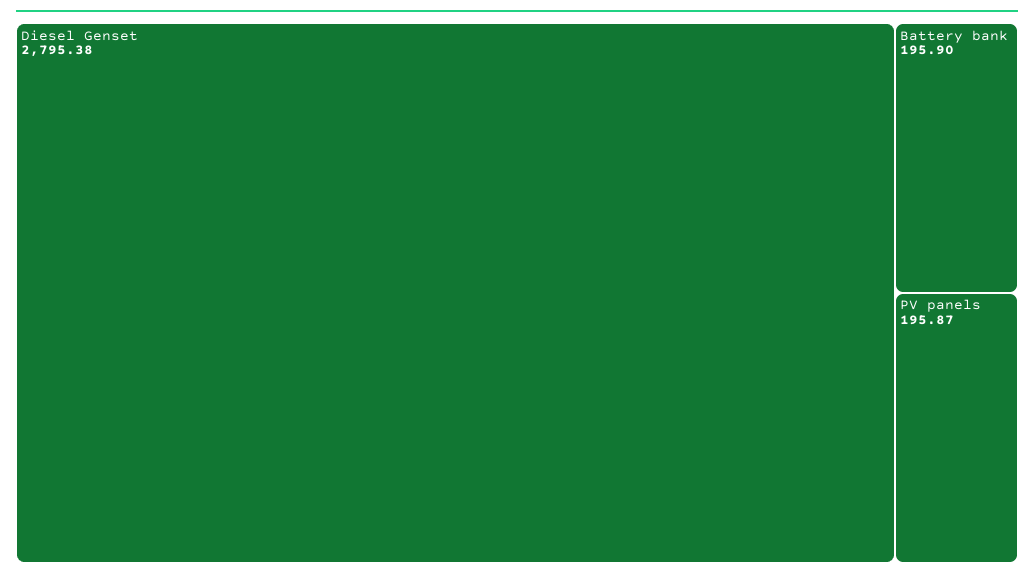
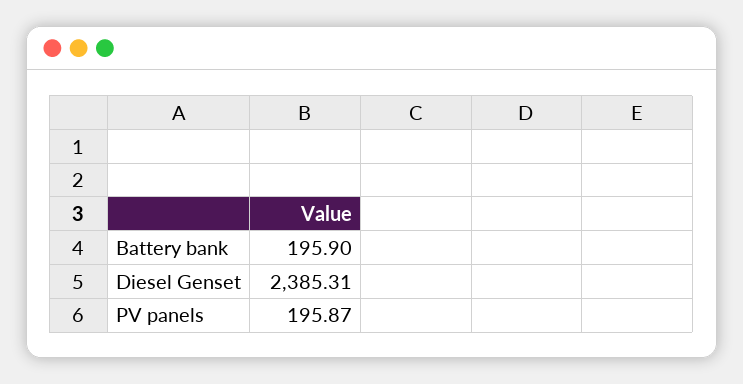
  {
-   "Diesel Genset": 2795.38,
+   "Diesel Genset": 2385.31,
    "Battery bank": 195.9,
    "PV panels": 195.87
  }

